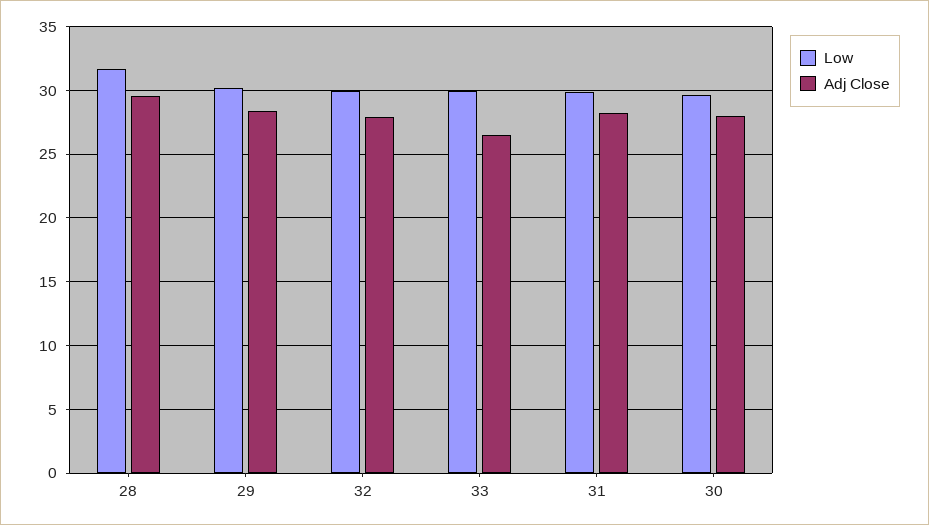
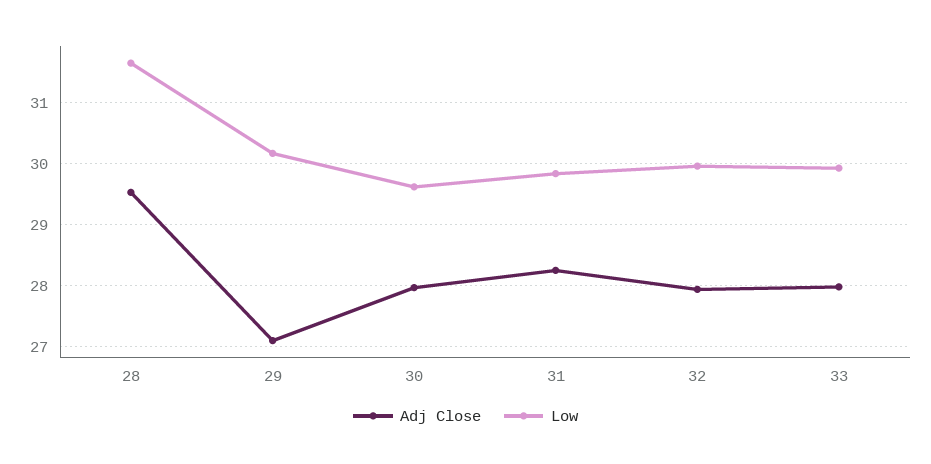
  {
    "Low": {
      "28": 31.7,
      "29": 30.2,
      "32": 30,
      "33": 29.9,
      "31": 29.8,
      "30": 29.6
    },
    "Adj Close": {
      "28": 29.5,
-     "29": 28.5,
+     "29": 27.1,
      "32": 27.9,
-     "33": 26.5,
+     "33": 28,
      "31": 28.3,
      "30": 28
    }
  }

